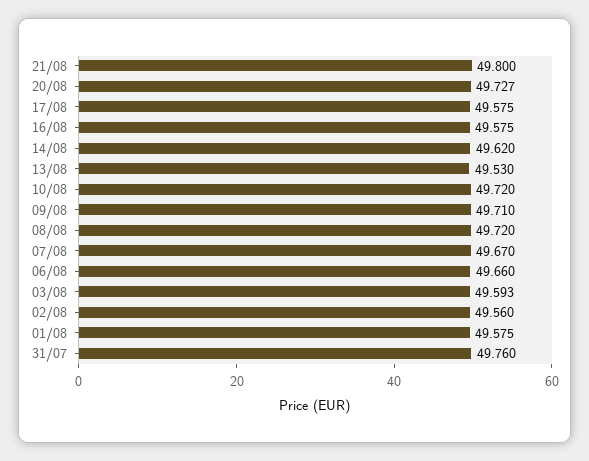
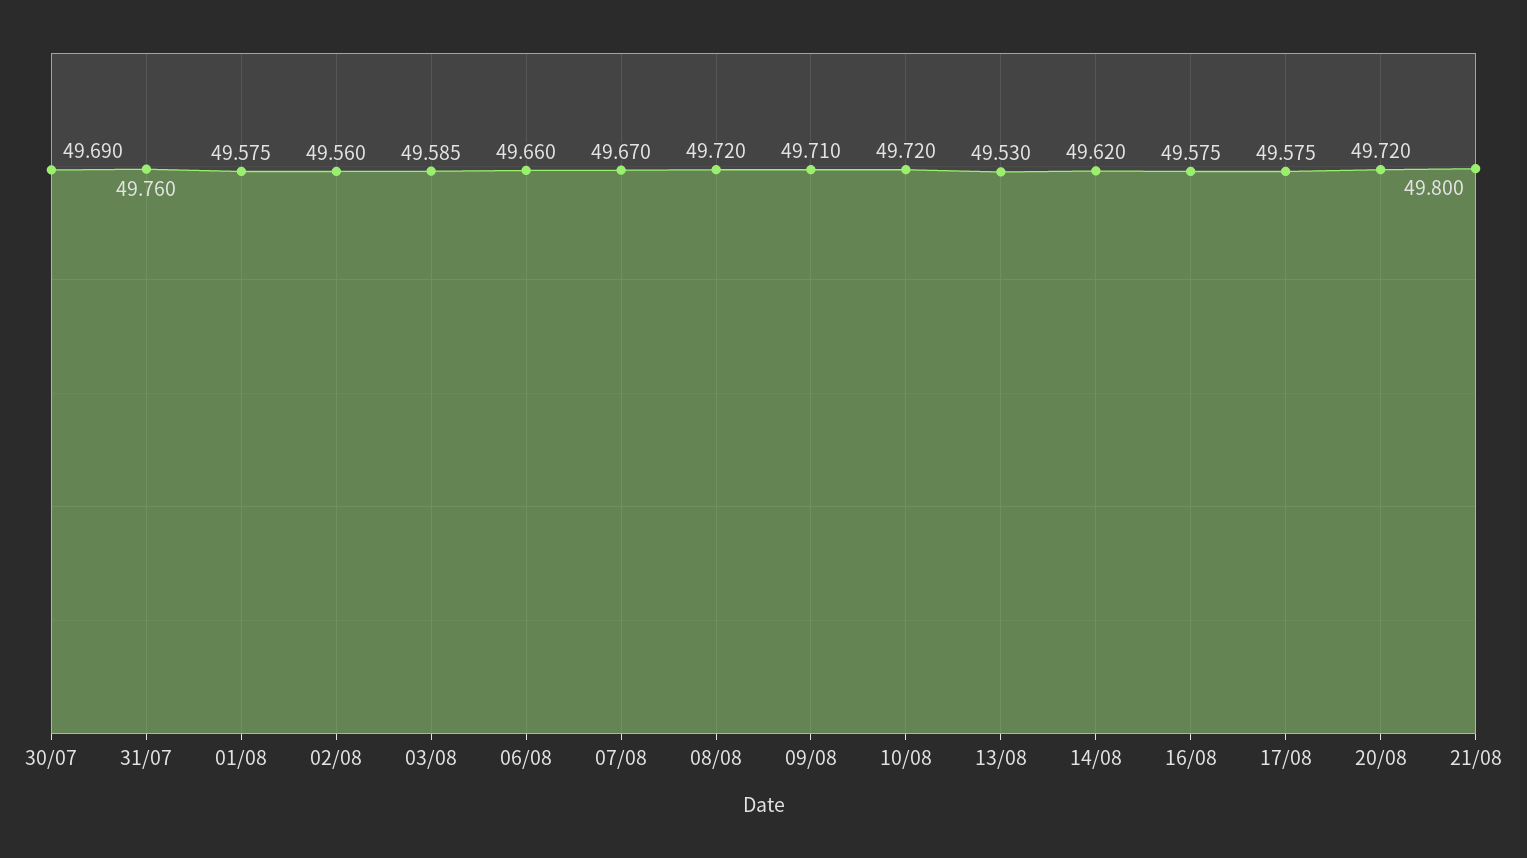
  {
    "21/08": 49.8,
-   "20/08": 49.727,
+   "20/08": 49.72,
    "17/08": 49.575,
    "16/08": 49.575,
    "14/08": 49.62,
    "13/08": 49.53,
    "10/08": 49.72,
    "09/08": 49.71,
    "08/08": 49.72,
    "07/08": 49.67,
    "06/08": 49.66,
-   "03/08": 49.593,
+   "03/08": 49.585,
    "02/08": 49.56,
    "01/08": 49.575,
-   "31/07": 49.76
+   "31/07": 49.76,
+   "30/07": 49.69
  }

